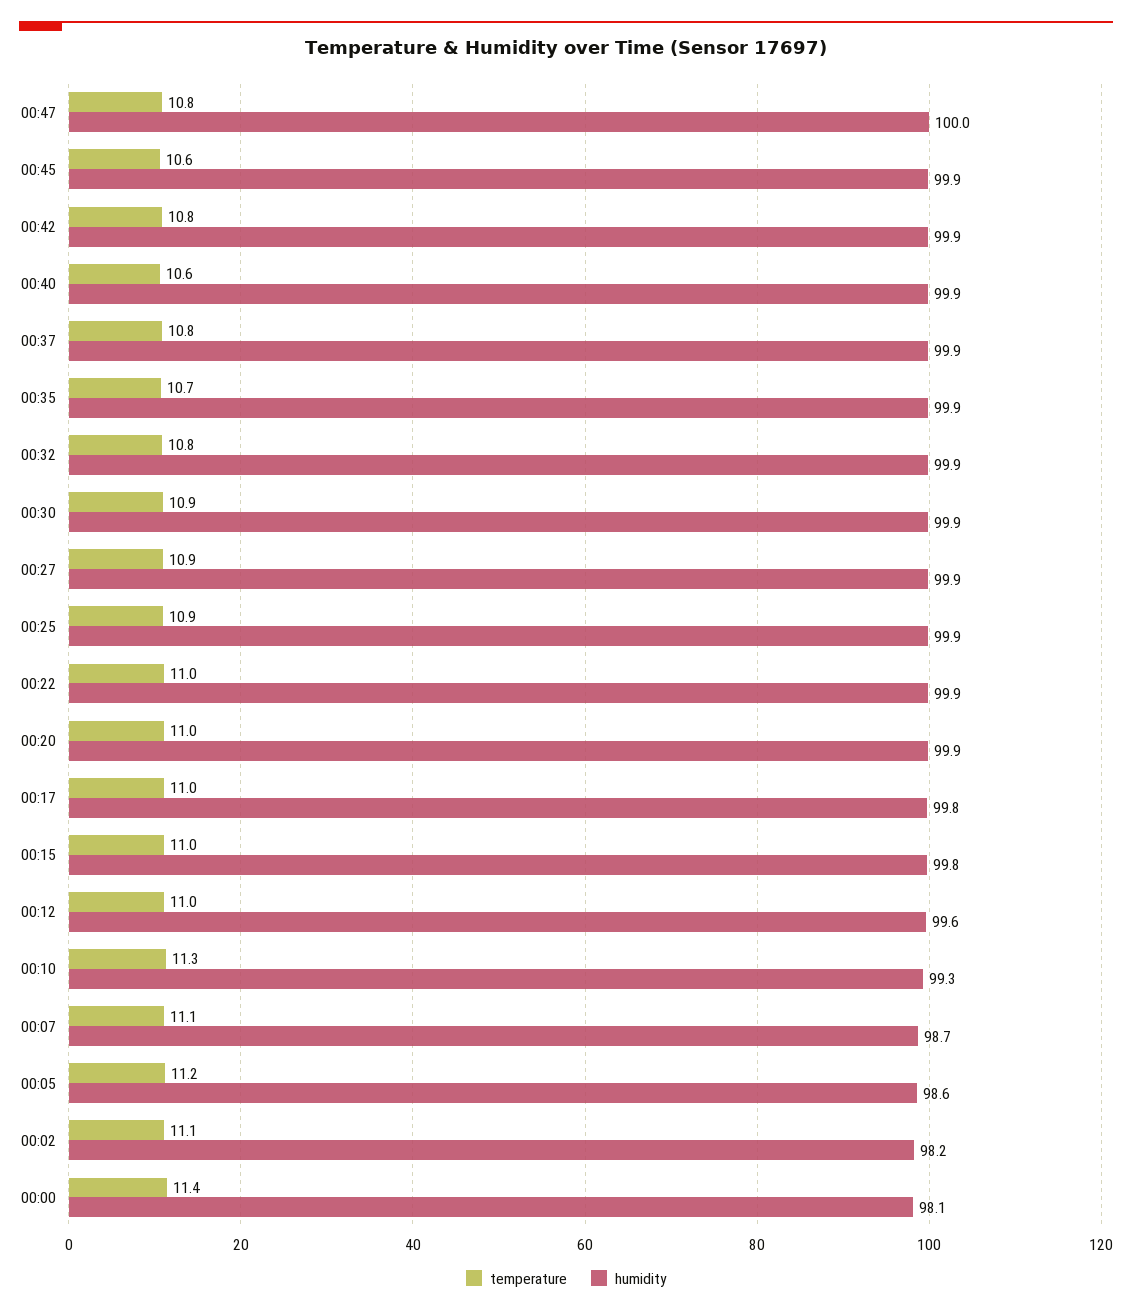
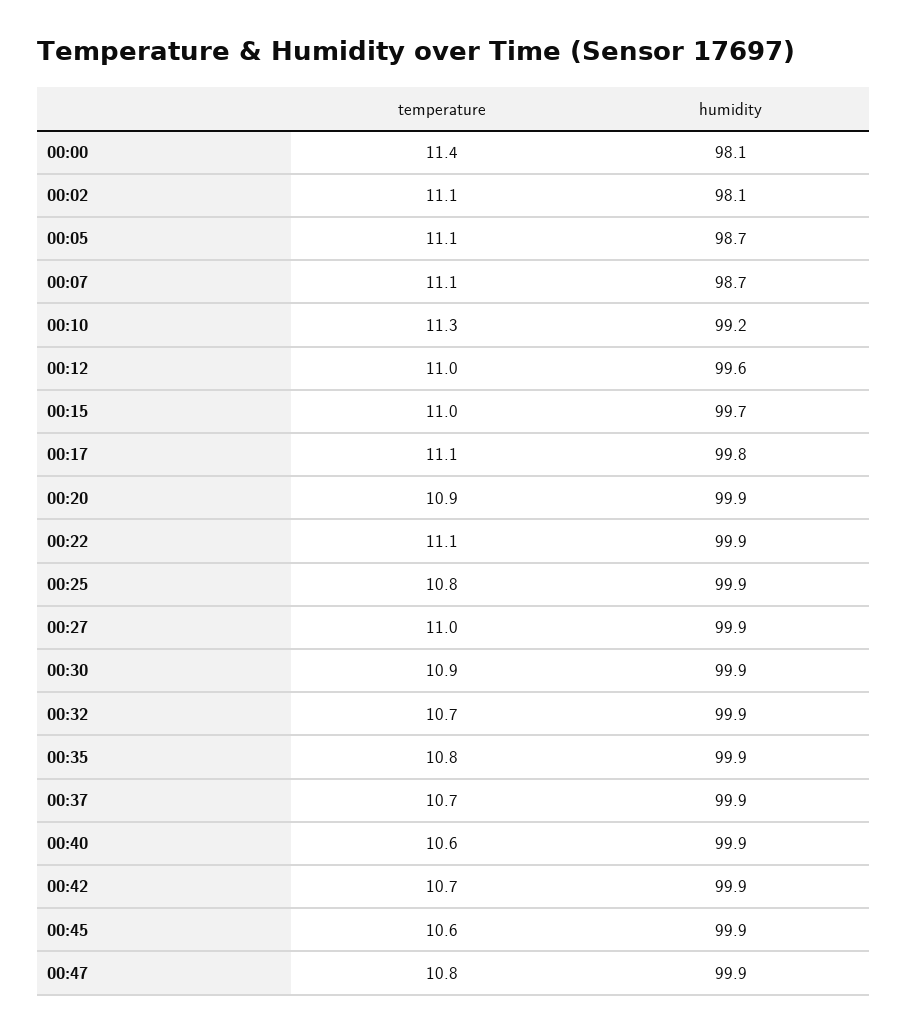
  {
    "temperature": {
      "00:47": 10.8,
      "00:45": 10.6,
-     "00:42": 10.8,
+     "00:42": 10.7,
      "00:40": 10.6,
-     "00:37": 10.8,
+     "00:37": 10.7,
-     "00:35": 10.7,
+     "00:35": 10.8,
-     "00:32": 10.8,
+     "00:32": 10.7,
      "00:30": 10.9,
-     "00:27": 10.9,
+     "00:27": 11,
-     "00:25": 10.9,
+     "00:25": 10.8,
-     "00:22": 11,
+     "00:22": 11.1,
-     "00:20": 11,
+     "00:20": 10.9,
-     "00:17": 11,
+     "00:17": 11.1,
      "00:15": 11,
      "00:12": 11,
      "00:10": 11.3,
      "00:07": 11.1,
-     "00:05": 11.2,
+     "00:05": 11.1,
      "00:02": 11.1,
      "00:00": 11.4
    },
    "humidity": {
-     "00:47": 100,
+     "00:47": 99.9,
      "00:45": 99.9,
      "00:42": 99.9,
      "00:40": 99.9,
      "00:37": 99.9,
      "00:35": 99.9,
      "00:32": 99.9,
      "00:30": 99.9,
      "00:27": 99.9,
      "00:25": 99.9,
      "00:22": 99.9,
      "00:20": 99.9,
      "00:17": 99.8,
-     "00:15": 99.8,
+     "00:15": 99.7,
      "00:12": 99.6,
-     "00:10": 99.3,
+     "00:10": 99.2,
      "00:07": 98.7,
-     "00:05": 98.6,
+     "00:05": 98.7,
-     "00:02": 98.2,
+     "00:02": 98.1,
      "00:00": 98.1
    }
  }

